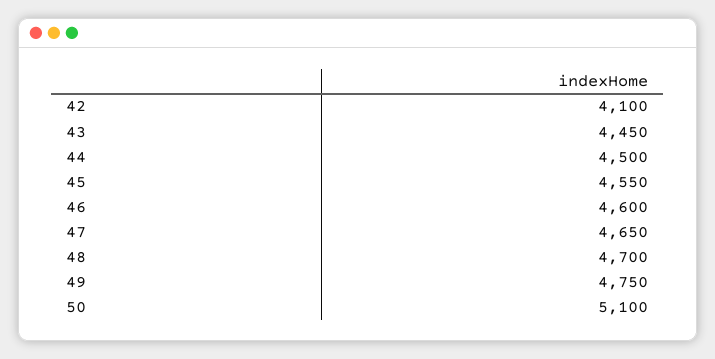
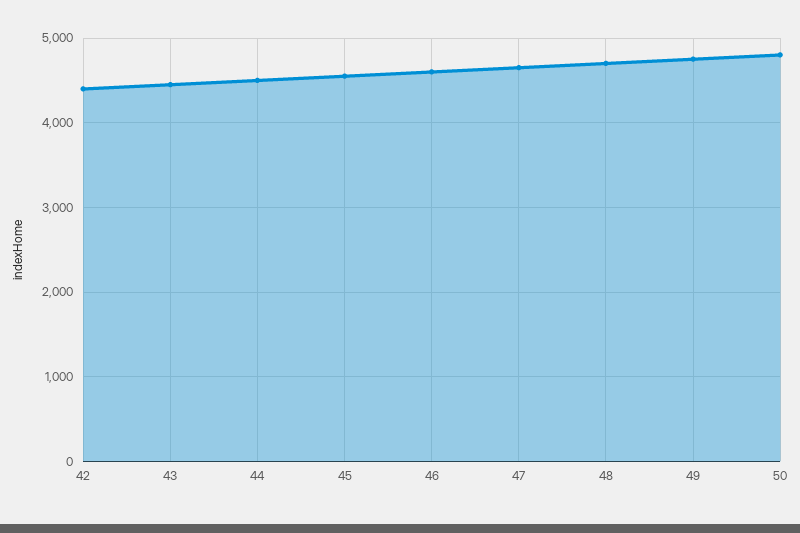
  {
-   "42": 4100,
+   "42": 4400,
    "43": 4450,
    "44": 4500,
    "45": 4550,
    "46": 4600,
    "47": 4650,
    "48": 4700,
    "49": 4750,
-   "50": 5100
+   "50": 4800
  }

